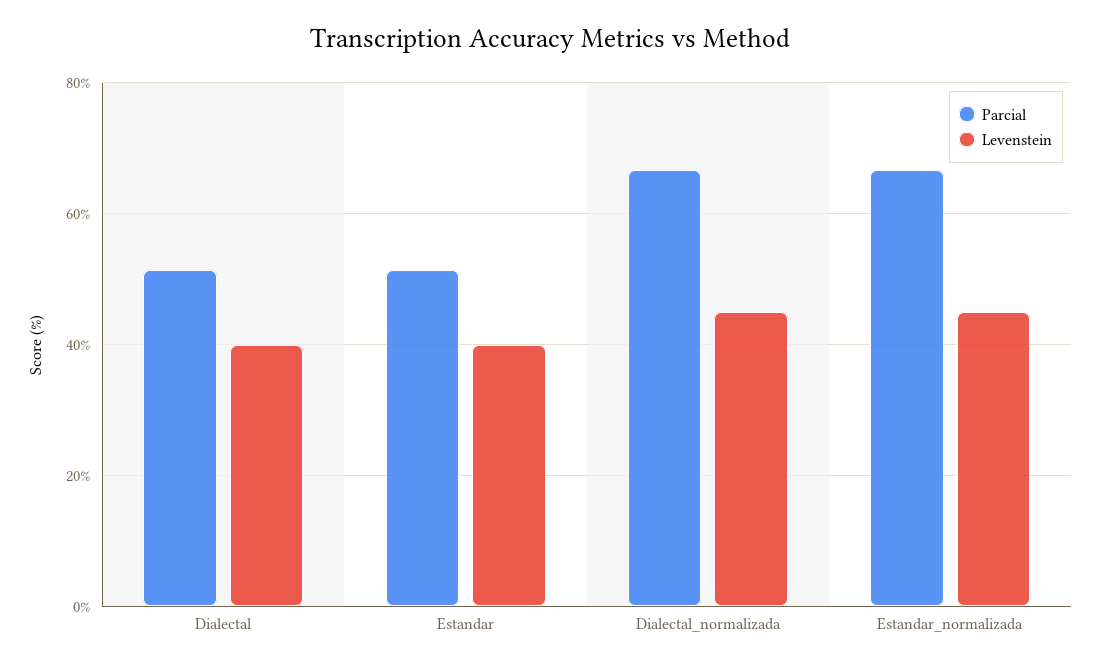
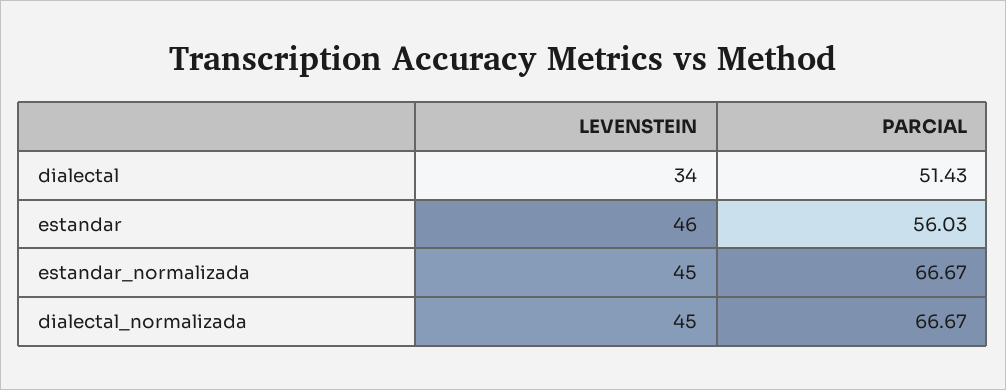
  {
    "Parcial": {
      "Dialectal": 51.43,
-     "Estandar": 52,
+     "Estandar": 56.03,
      "Dialectal_normalizada": 66.67,
      "Estandar_normalizada": 66.67
    },
    "Levenstein": {
-     "Dialectal": 40,
+     "Dialectal": 34,
-     "Estandar": 40,
+     "Estandar": 46,
      "Dialectal_normalizada": 45,
      "Estandar_normalizada": 45
    }
  }

